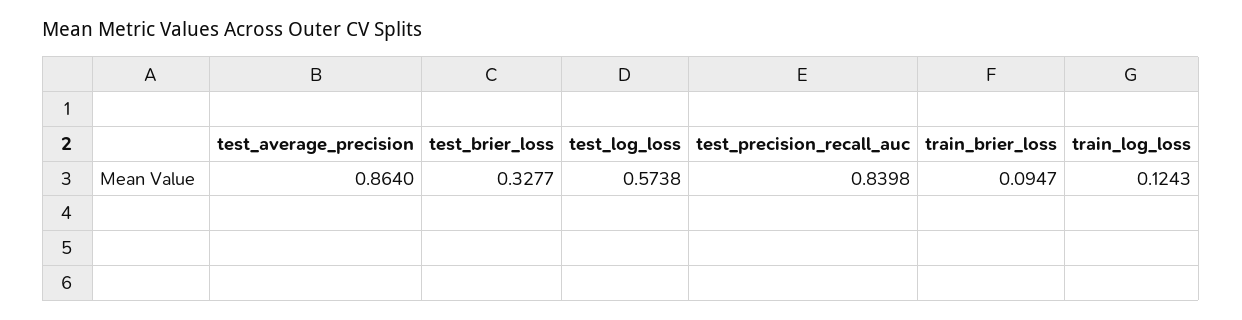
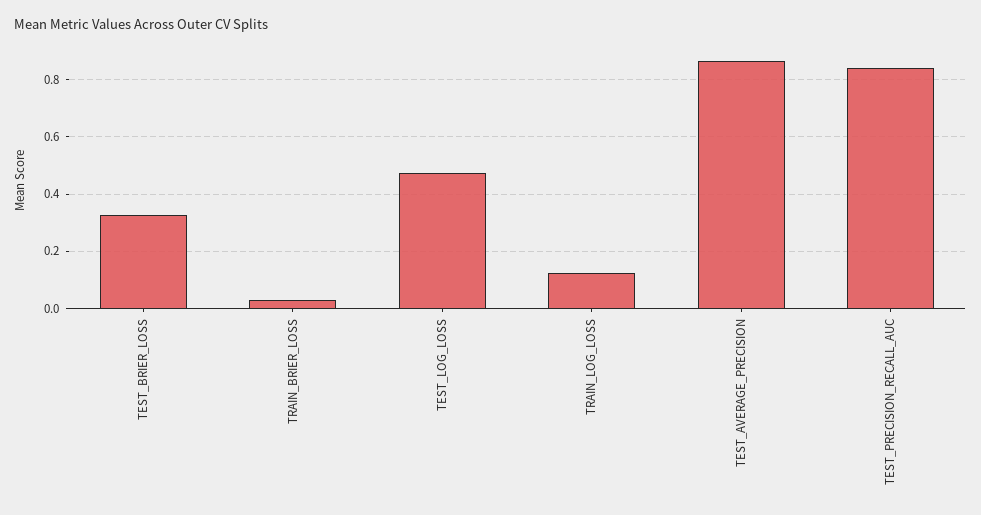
  {
    "test_average_precision": 0.864,
    "test_brier_loss": 0.3277,
-   "test_log_loss": 0.5738,
+   "test_log_loss": 0.475,
    "test_precision_recall_auc": 0.8398,
-   "train_brier_loss": 0.0947,
+   "train_brier_loss": 0.025,
    "train_log_loss": 0.1243
  }

